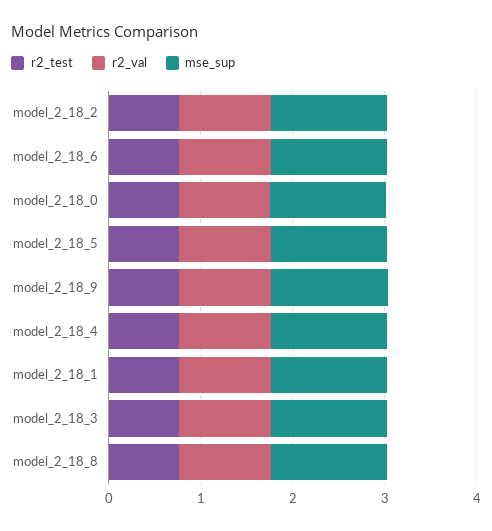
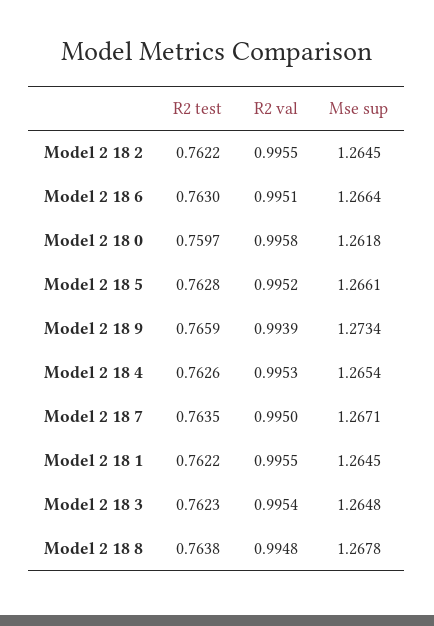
  {
    "r2_test": {
      "model_2_18_2": 0.7622,
      "model_2_18_6": 0.763,
      "model_2_18_0": 0.7597,
      "model_2_18_5": 0.7628,
      "model_2_18_9": 0.7659,
      "model_2_18_4": 0.7626,
      "model_2_18_1": 0.7622,
      "model_2_18_3": 0.7623,
-     "model_2_18_8": 0.7638
+     "model_2_18_8": 0.7638,
+     "Model 2 18 7": 0.7635
    },
    "r2_val": {
      "model_2_18_2": 0.9955,
      "model_2_18_6": 0.9951,
      "model_2_18_0": 0.9958,
      "model_2_18_5": 0.9952,
      "model_2_18_9": 0.9939,
      "model_2_18_4": 0.9953,
      "model_2_18_1": 0.9955,
      "model_2_18_3": 0.9954,
-     "model_2_18_8": 0.9948
+     "model_2_18_8": 0.9948,
+     "Model 2 18 7": 0.995
    },
    "mse_sup": {
      "model_2_18_2": 1.2645,
      "model_2_18_6": 1.2664,
      "model_2_18_0": 1.2618,
      "model_2_18_5": 1.2661,
      "model_2_18_9": 1.2734,
      "model_2_18_4": 1.2654,
      "model_2_18_1": 1.2645,
      "model_2_18_3": 1.2648,
-     "model_2_18_8": 1.2678
+     "model_2_18_8": 1.2678,
+     "Model 2 18 7": 1.2671
    }
  }

